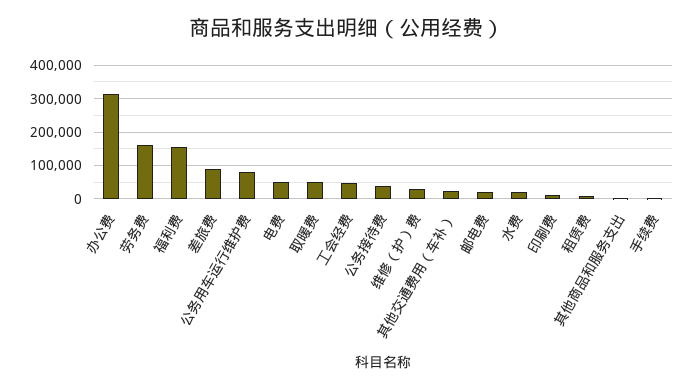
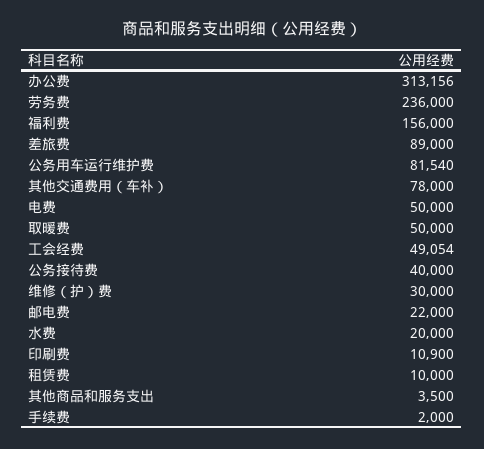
  {
    "办公费": 313156,
-   "劳务费": 160000,
+   "劳务费": 236000,
    "福利费": 156000,
    "差旅费": 89000,
    "公务用车运行维护费": 81540,
    "电费": 50000,
    "取暖费": 50000,
    "工会经费": 49054,
    "公务接待费": 40000,
    "维修（护）费": 30000,
-   "其他交通费用（车补）": 20000,
+   "其他交通费用（车补）": 78000,
    "邮电费": 22000,
    "水费": 20000,
    "印刷费": 10900,
    "租赁费": 10000,
    "其他商品和服务支出": 3500,
    "手续费": 2000
  }

